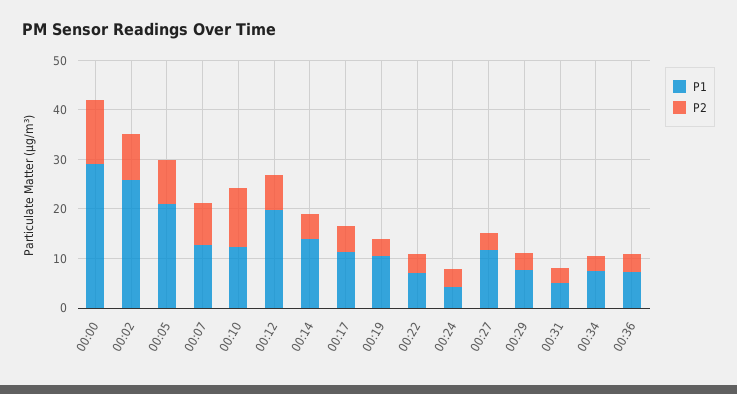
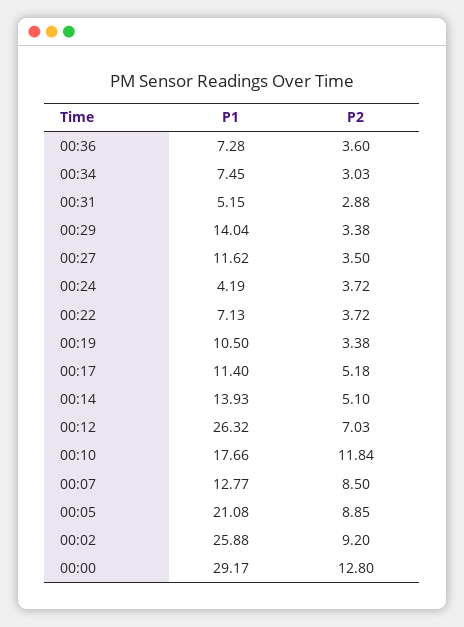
  {
    "P1": {
      "00:00": 29.17,
      "00:02": 25.88,
      "00:05": 21.08,
      "00:07": 12.77,
-     "00:10": 12,
+     "00:10": 17.66,
-     "00:12": 20,
+     "00:12": 26.32,
      "00:14": 13.93,
      "00:17": 11.4,
      "00:19": 10.5,
      "00:22": 7.13,
      "00:24": 4.19,
      "00:27": 11.62,
-     "00:29": 8,
+     "00:29": 14.04,
      "00:31": 5.15,
      "00:34": 7.45,
      "00:36": 7.28
    },
    "P2": {
      "00:00": 12.8,
      "00:02": 9.2,
      "00:05": 8.85,
      "00:07": 8.5,
      "00:10": 11.84,
      "00:12": 7.03,
      "00:14": 5.1,
      "00:17": 5.18,
      "00:19": 3.38,
      "00:22": 3.72,
      "00:24": 3.72,
      "00:27": 3.5,
      "00:29": 3.38,
      "00:31": 2.88,
      "00:34": 3.03,
      "00:36": 3.6
    }
  }

